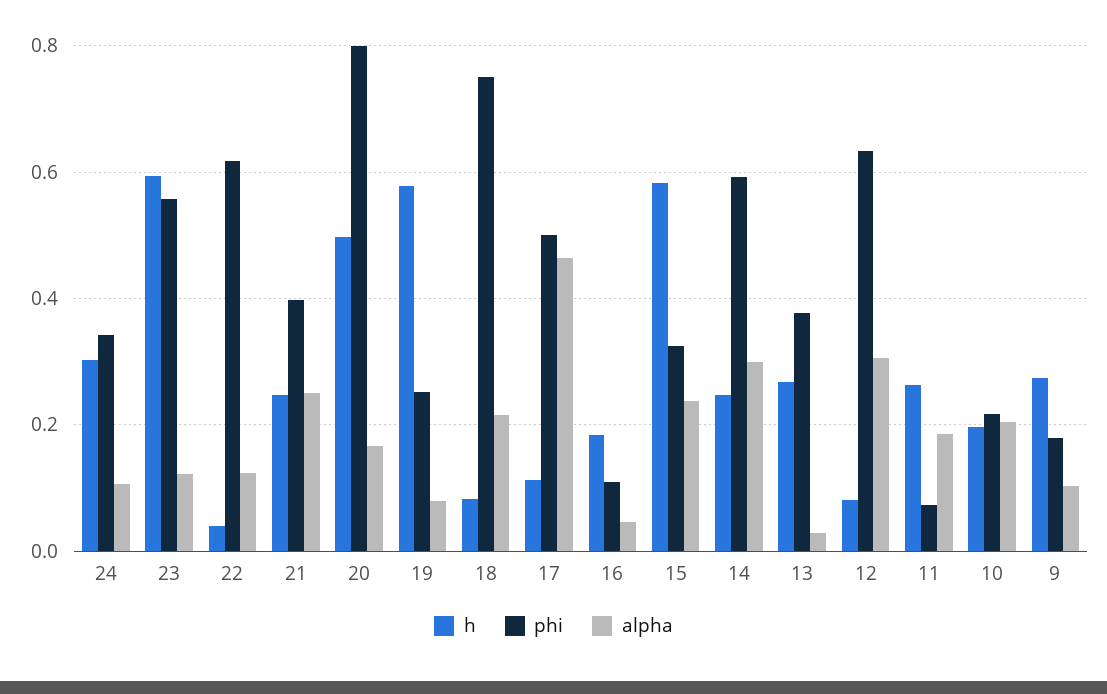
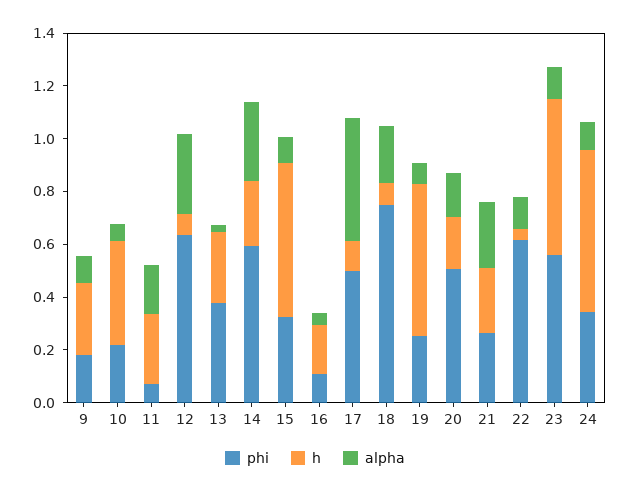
  {
    "h": {
-     "24": 0.3,
+     "24": 0.6,
      "23": 0.6,
      "22": 0.04,
      "21": 0.24,
-     "20": 0.5,
+     "20": 0.2,
      "19": 0.58,
      "18": 0.08,
      "17": 0.12,
      "16": 0.18,
      "15": 0.58,
      "14": 0.24,
      "13": 0.26,
      "12": 0.08,
      "11": 0.26,
-     "10": 0.2,
+     "10": 0.4,
      "9": 0.28
    },
    "phi": {
      "24": 0.34,
      "23": 0.56,
      "22": 0.62,
-     "21": 0.4,
+     "21": 0.25,
-     "20": 0.8,
+     "20": 0.5,
      "19": 0.26,
      "18": 0.76,
      "17": 0.5,
      "16": 0.1,
      "15": 0.32,
      "14": 0.6,
      "13": 0.38,
      "12": 0.64,
      "11": 0.08,
      "10": 0.22,
      "9": 0.18
    },
    "alpha": {
      "24": 0.1,
      "23": 0.12,
      "22": 0.12,
      "21": 0.26,
      "20": 0.16,
      "19": 0.08,
      "18": 0.22,
      "17": 0.46,
      "16": 0.04,
-     "15": 0.24,
+     "15": 0.1,
      "14": 0.3,
      "13": 0.02,
      "12": 0.3,
      "11": 0.18,
-     "10": 0.2,
+     "10": 0.05,
      "9": 0.1
    }
  }

